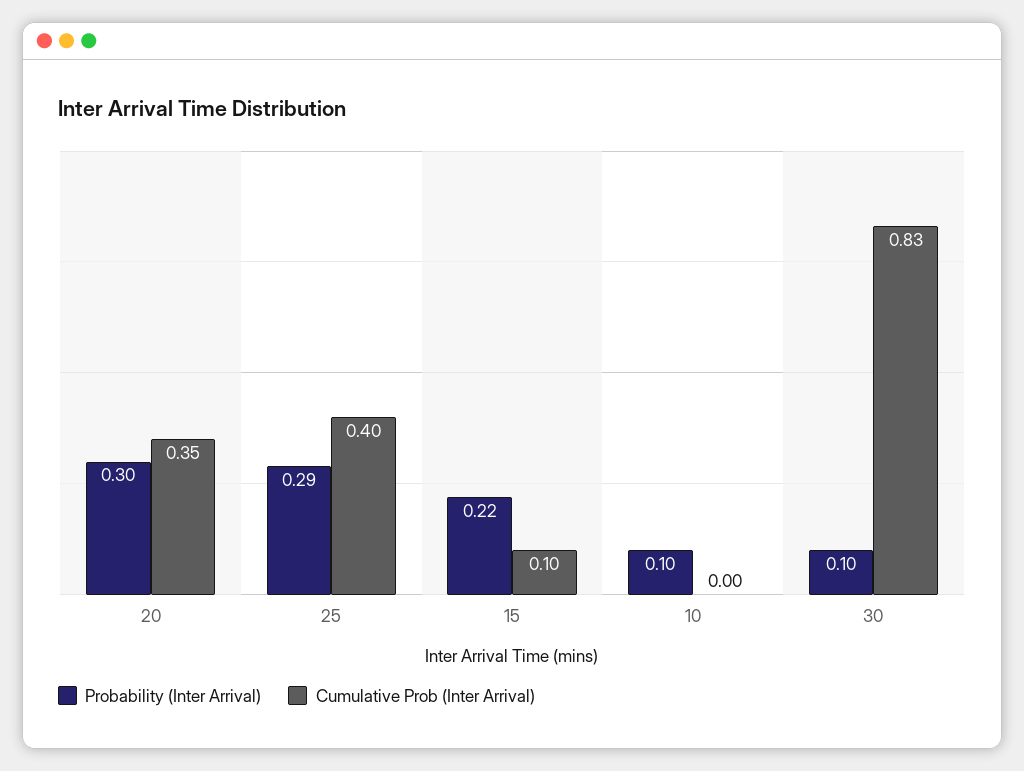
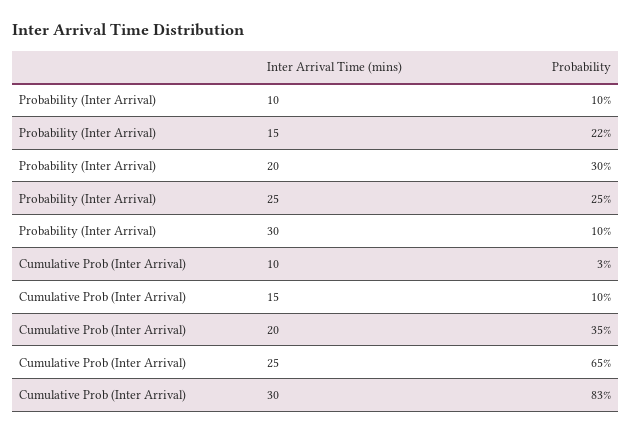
  {
    "Probability (Inter Arrival)": {
      "20": 0.3,
-     "25": 0.29,
+     "25": 0.25,
      "15": 0.22,
      "10": 0.1,
      "30": 0.1
    },
    "Cumulative Prob (Inter Arrival)": {
      "20": 0.35,
-     "25": 0.4,
+     "25": 0.65,
      "15": 0.1,
-     "10": 0,
+     "10": 0.03,
      "30": 0.83
    }
  }

